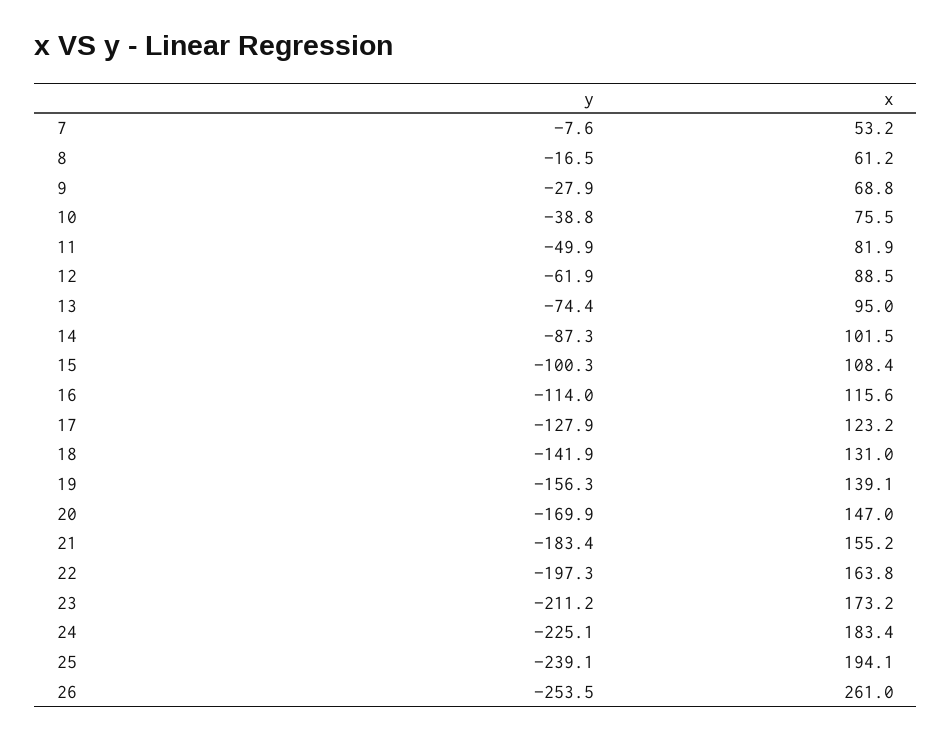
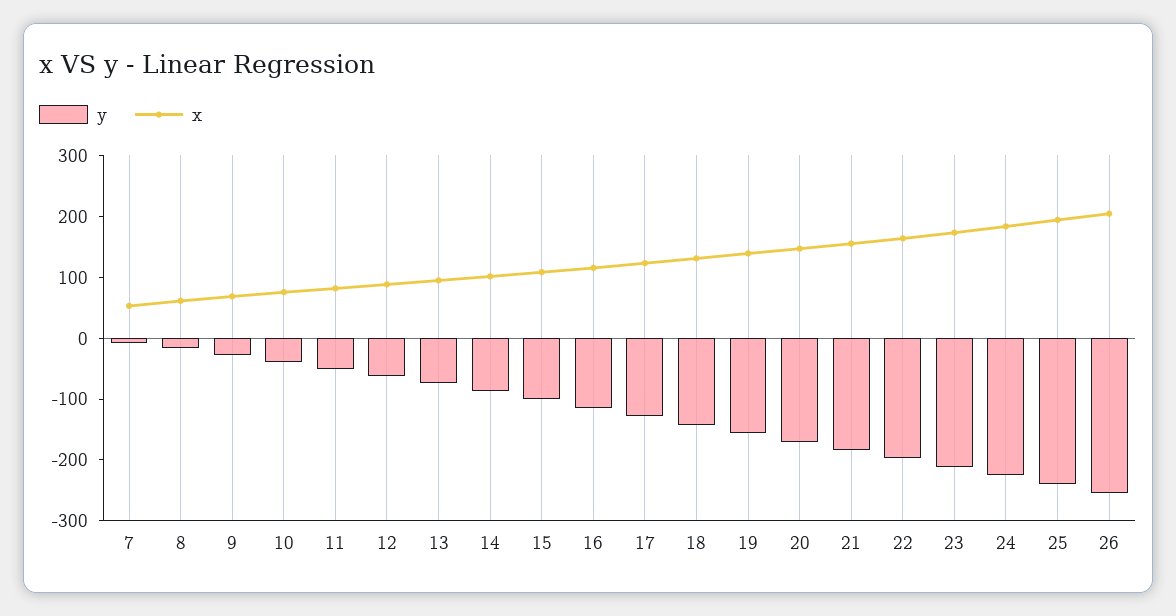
  {
    "y": {
      "7": -7.6,
      "8": -16.5,
      "9": -27.9,
      "10": -38.8,
      "11": -49.9,
      "12": -61.9,
      "13": -74.4,
      "14": -87.3,
      "15": -100.3,
      "16": -114,
      "17": -127.9,
      "18": -141.9,
      "19": -156.3,
      "20": -169.9,
      "21": -183.4,
      "22": -197.3,
      "23": -211.2,
      "24": -225.1,
      "25": -239.1,
      "26": -253.5
    },
    "x": {
      "7": 53.2,
      "8": 61.2,
      "9": 68.8,
      "10": 75.5,
      "11": 81.9,
      "12": 88.5,
      "13": 95,
      "14": 101.5,
      "15": 108.4,
      "16": 115.6,
      "17": 123.2,
      "18": 131,
      "19": 139.1,
      "20": 147,
      "21": 155.2,
      "22": 163.8,
      "23": 173.2,
      "24": 183.4,
      "25": 194.1,
-     "26": 261
+     "26": 200
    }
  }

